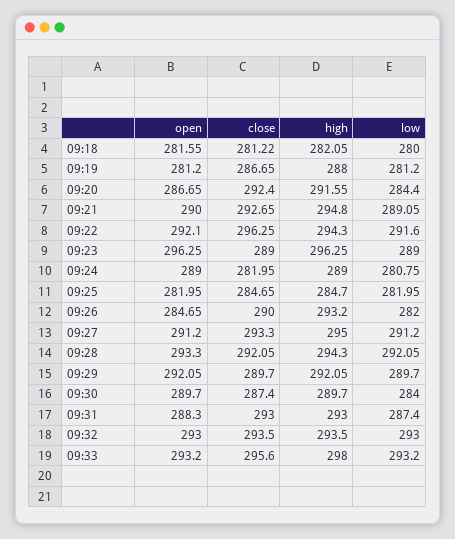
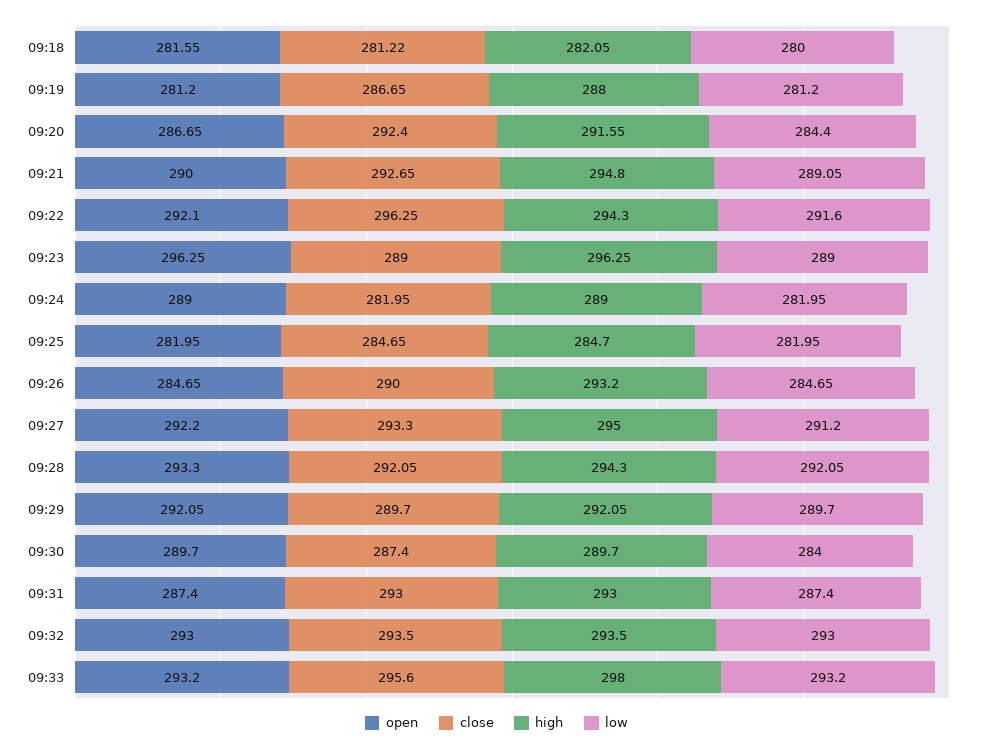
  {
    "open": {
      "09:18": 281.55,
      "09:19": 281.2,
      "09:20": 286.65,
      "09:21": 290,
      "09:22": 292.1,
      "09:23": 296.25,
      "09:24": 289,
      "09:25": 281.95,
      "09:26": 284.65,
-     "09:27": 291.2,
+     "09:27": 292.2,
      "09:28": 293.3,
      "09:29": 292.05,
      "09:30": 289.7,
-     "09:31": 288.3,
+     "09:31": 287.4,
      "09:32": 293,
      "09:33": 293.2
    },
    "close": {
      "09:18": 281.22,
      "09:19": 286.65,
      "09:20": 292.4,
      "09:21": 292.65,
      "09:22": 296.25,
      "09:23": 289,
      "09:24": 281.95,
      "09:25": 284.65,
      "09:26": 290,
      "09:27": 293.3,
      "09:28": 292.05,
      "09:29": 289.7,
      "09:30": 287.4,
      "09:31": 293,
      "09:32": 293.5,
      "09:33": 295.6
    },
    "high": {
      "09:18": 282.05,
      "09:19": 288,
      "09:20": 291.55,
      "09:21": 294.8,
      "09:22": 294.3,
      "09:23": 296.25,
      "09:24": 289,
      "09:25": 284.7,
      "09:26": 293.2,
      "09:27": 295,
      "09:28": 294.3,
      "09:29": 292.05,
      "09:30": 289.7,
      "09:31": 293,
      "09:32": 293.5,
      "09:33": 298
    },
    "low": {
      "09:18": 280,
      "09:19": 281.2,
      "09:20": 284.4,
      "09:21": 289.05,
      "09:22": 291.6,
      "09:23": 289,
-     "09:24": 280.75,
+     "09:24": 281.95,
      "09:25": 281.95,
-     "09:26": 282,
+     "09:26": 284.65,
      "09:27": 291.2,
      "09:28": 292.05,
      "09:29": 289.7,
      "09:30": 284,
      "09:31": 287.4,
      "09:32": 293,
      "09:33": 293.2
    }
  }

